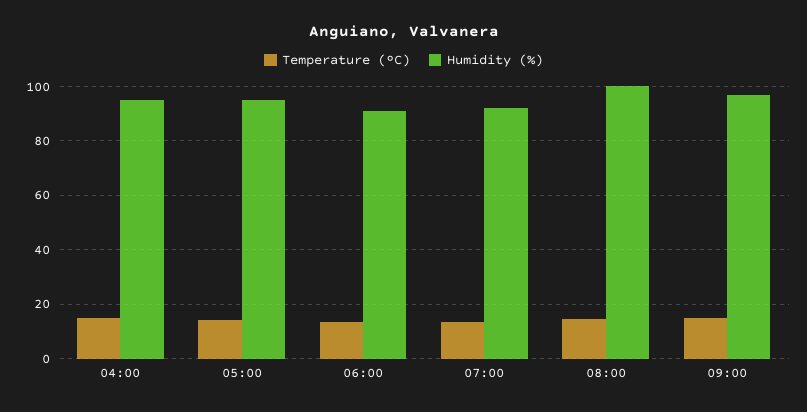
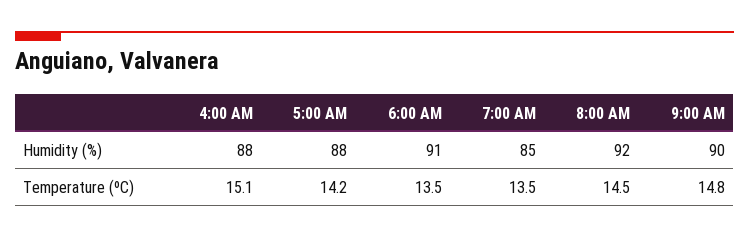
  {
    "Temperature (ºC)": {
      "04:00": 15.1,
      "05:00": 14.2,
      "06:00": 13.5,
      "07:00": 13.5,
      "08:00": 14.5,
      "09:00": 14.8
    },
    "Humidity (%)": {
-     "04:00": 95,
+     "04:00": 88,
-     "05:00": 95,
+     "05:00": 88,
      "06:00": 91,
-     "07:00": 92.5,
+     "07:00": 85,
-     "08:00": 100,
+     "08:00": 92,
-     "09:00": 97.5
+     "09:00": 90
    }
  }

